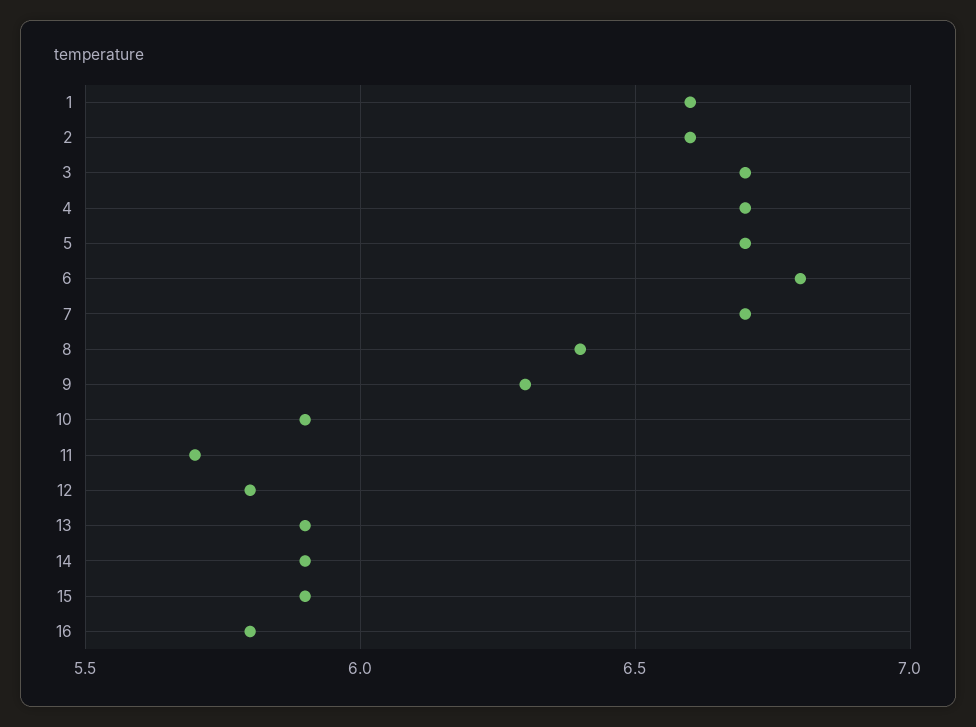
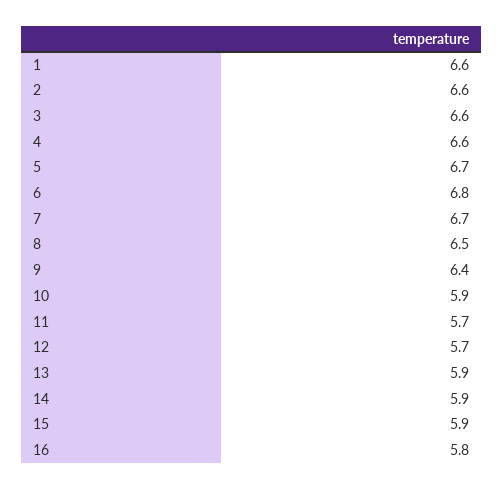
  {
    "1": 6.6,
    "2": 6.6,
-   "3": 6.7,
+   "3": 6.6,
-   "4": 6.7,
+   "4": 6.6,
    "5": 6.7,
    "6": 6.8,
    "7": 6.7,
-   "8": 6.4,
+   "8": 6.5,
-   "9": 6.3,
+   "9": 6.4,
    "10": 5.9,
    "11": 5.7,
-   "12": 5.8,
+   "12": 5.7,
    "13": 5.9,
    "14": 5.9,
    "15": 5.9,
    "16": 5.8
  }

